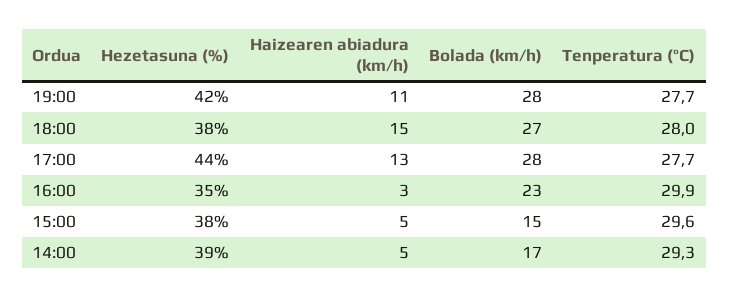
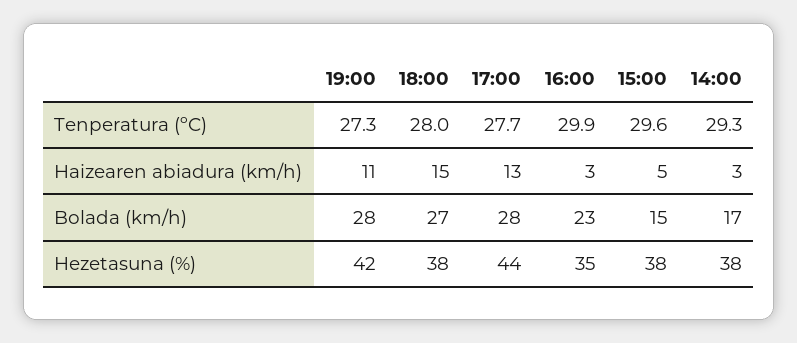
  {
    "Hezetasuna (%)": {
      "19:00": 42,
      "18:00": 38,
      "17:00": 44,
      "16:00": 35,
      "15:00": 38,
-     "14:00": 39
+     "14:00": 38
    },
    "Haizearen abiadura (km/h)": {
      "19:00": 11,
      "18:00": 15,
      "17:00": 13,
      "16:00": 3,
      "15:00": 5,
-     "14:00": 5
+     "14:00": 3
    },
    "Bolada (km/h)": {
      "19:00": 28,
      "18:00": 27,
      "17:00": 28,
      "16:00": 23,
      "15:00": 15,
      "14:00": 17
    },
    "Tenperatura (ºC)": {
-     "19:00": 27.7,
+     "19:00": 27.3,
      "18:00": 28,
      "17:00": 27.7,
      "16:00": 29.9,
      "15:00": 29.6,
      "14:00": 29.3
    }
  }

